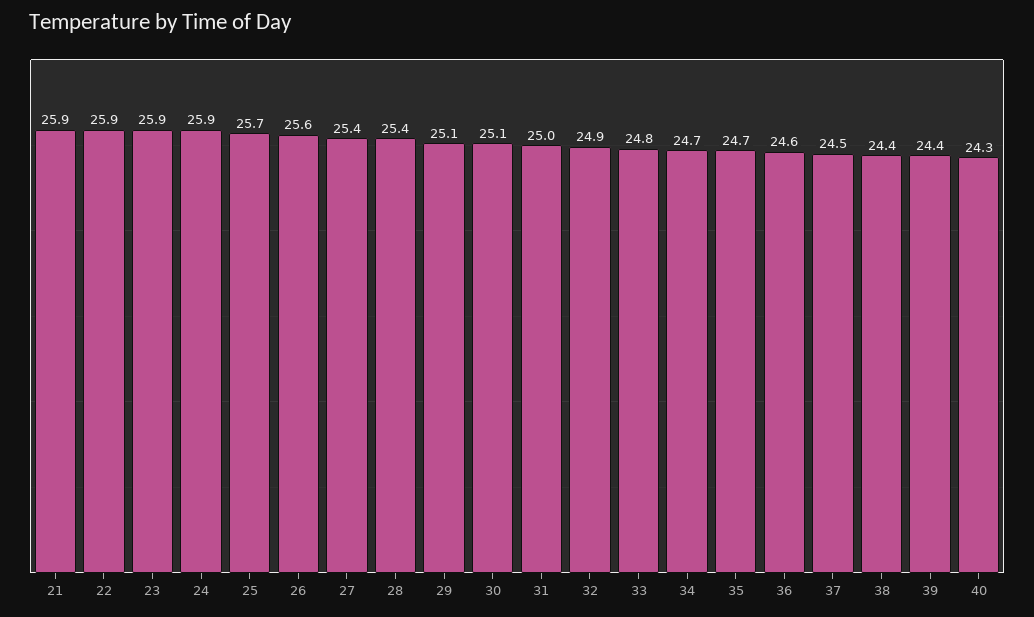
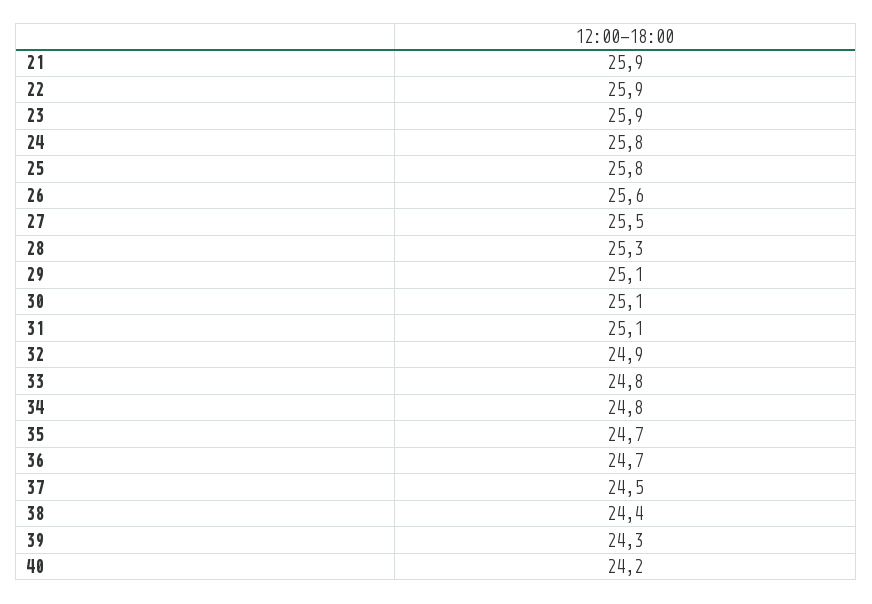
  {
    "21": 25.9,
    "22": 25.9,
    "23": 25.9,
-   "24": 25.9,
+   "24": 25.8,
-   "25": 25.7,
+   "25": 25.8,
    "26": 25.6,
-   "27": 25.4,
+   "27": 25.5,
-   "28": 25.4,
+   "28": 25.3,
    "29": 25.1,
    "30": 25.1,
-   "31": 25,
+   "31": 25.1,
    "32": 24.9,
    "33": 24.8,
-   "34": 24.7,
+   "34": 24.8,
    "35": 24.7,
-   "36": 24.6,
+   "36": 24.7,
    "37": 24.5,
    "38": 24.4,
-   "39": 24.4,
+   "39": 24.3,
-   "40": 24.3
+   "40": 24.2
  }

